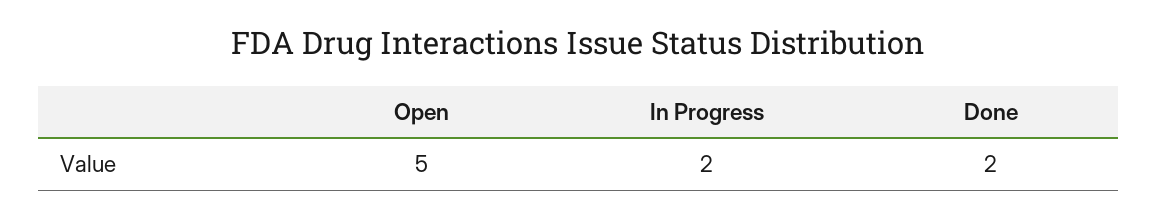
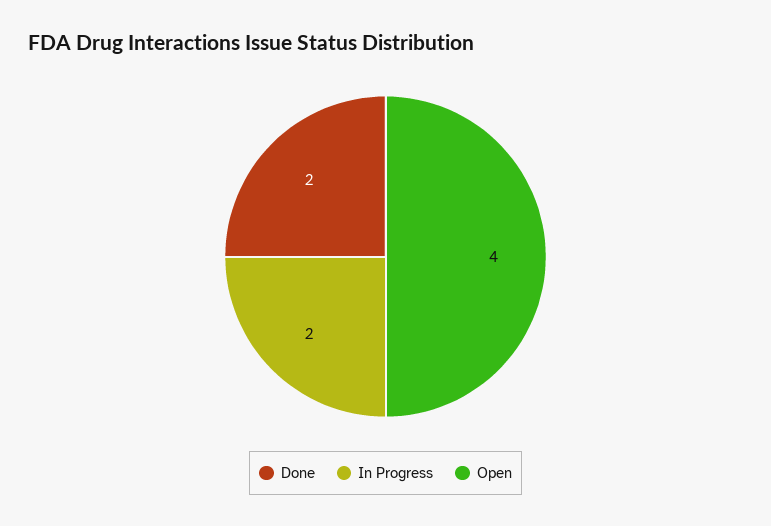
  {
-   "Open": 5,
+   "Open": 4,
    "In Progress": 2,
    "Done": 2
  }

